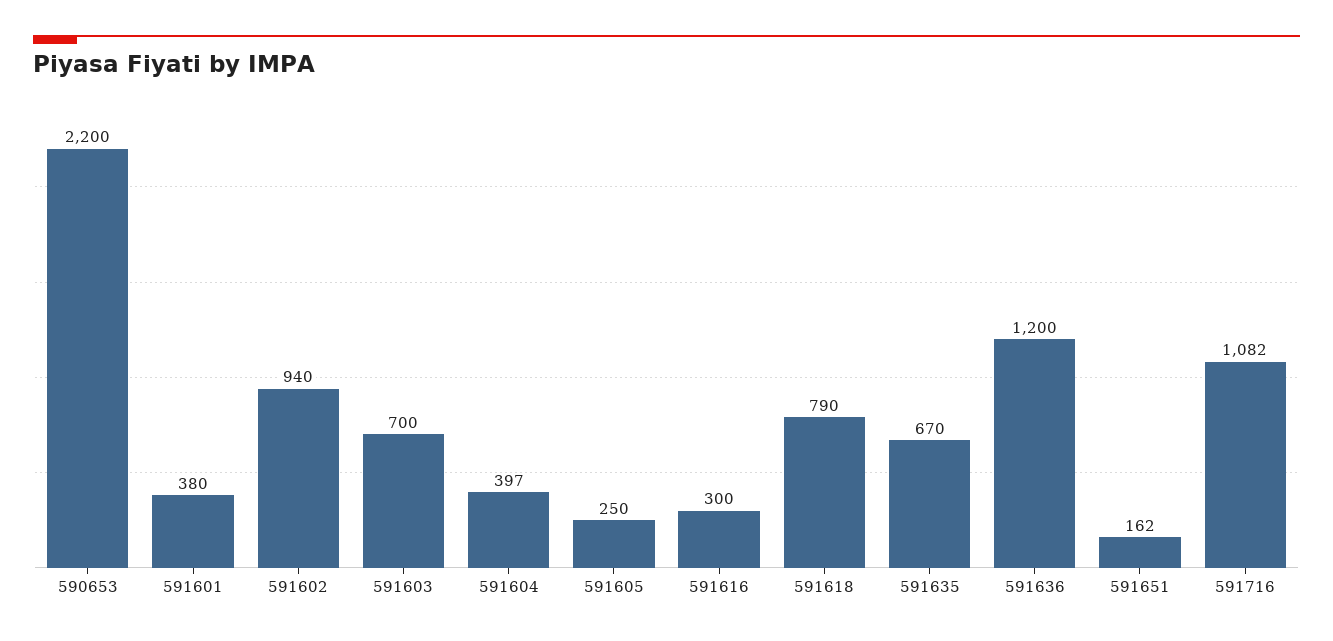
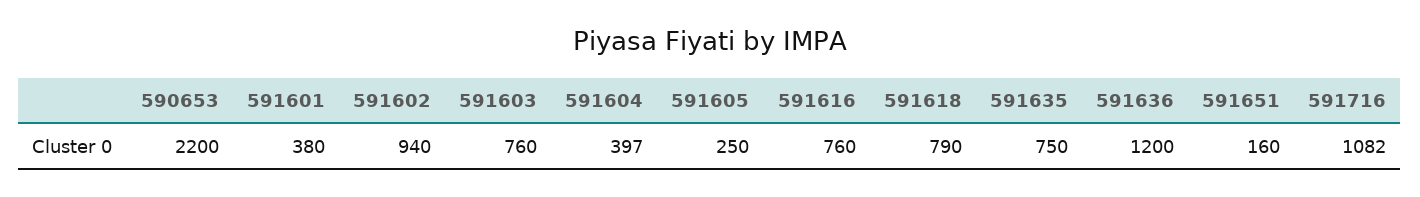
  {
    "590653": 2200,
    "591601": 380,
    "591602": 940,
-   "591603": 700,
+   "591603": 760,
    "591604": 397,
    "591605": 250,
-   "591616": 300,
+   "591616": 760,
    "591618": 790,
-   "591635": 670,
+   "591635": 750,
    "591636": 1200,
-   "591651": 162,
+   "591651": 160,
    "591716": 1082
  }

